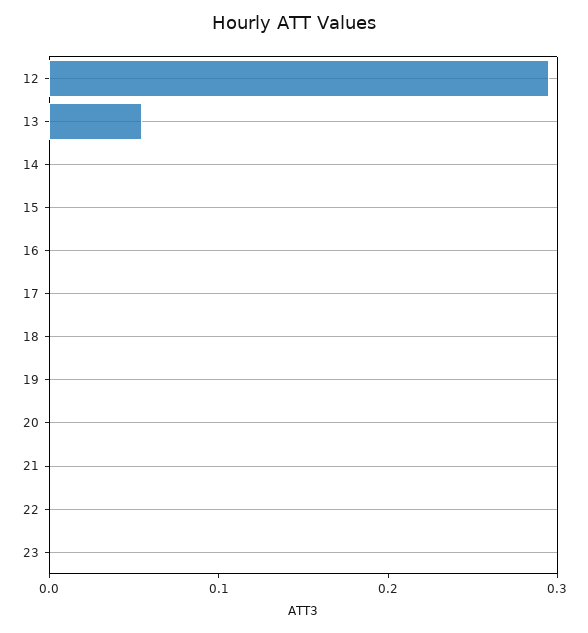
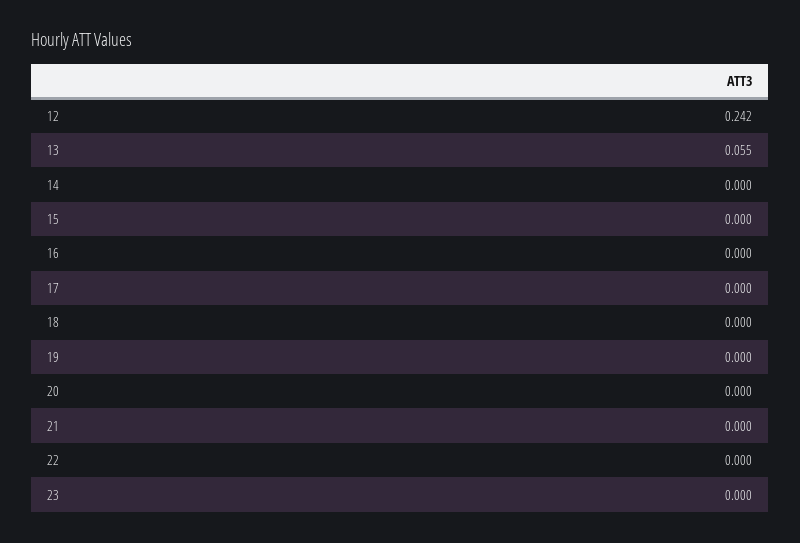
  {
-   "12": 0.3,
+   "12": 0.242,
    "13": 0.055,
    "14": 0,
    "15": 0,
    "16": 0,
    "17": 0,
    "18": 0,
    "19": 0,
    "20": 0,
    "21": 0,
    "22": 0,
    "23": 0
  }

